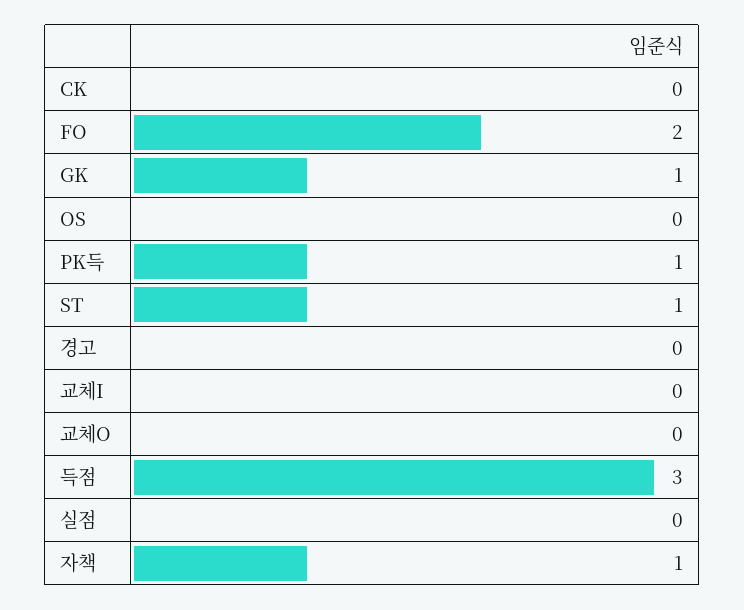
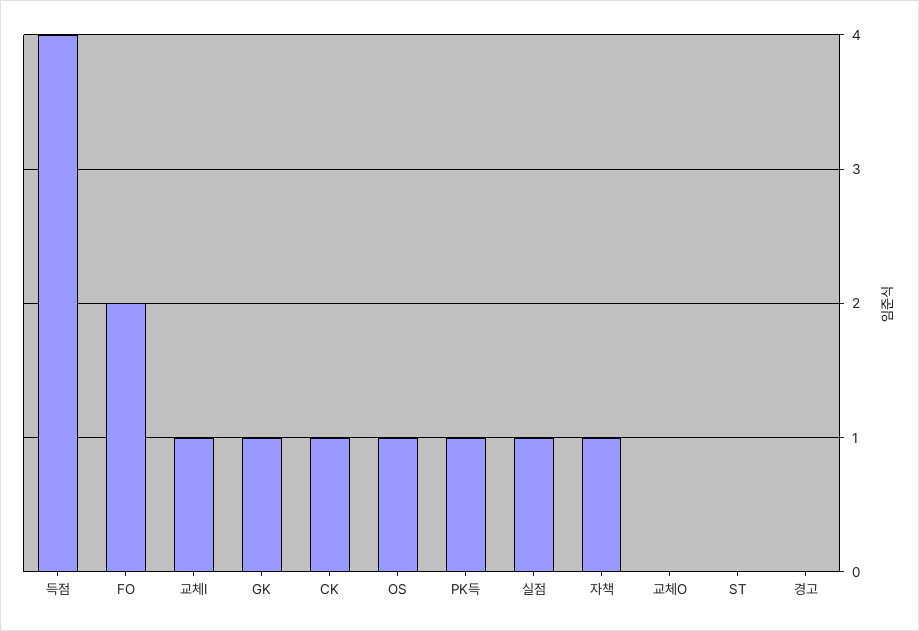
  {
-   "CK": 0,
+   "CK": 1,
    "FO": 2,
    "GK": 1,
-   "OS": 0,
+   "OS": 1,
    "PK득": 1,
-   "ST": 1,
+   "ST": 0,
    "경고": 0,
-   "교체I": 0,
+   "교체I": 1,
    "교체O": 0,
-   "득점": 3,
+   "득점": 4,
-   "실점": 0,
+   "실점": 1,
    "자책": 1
  }

